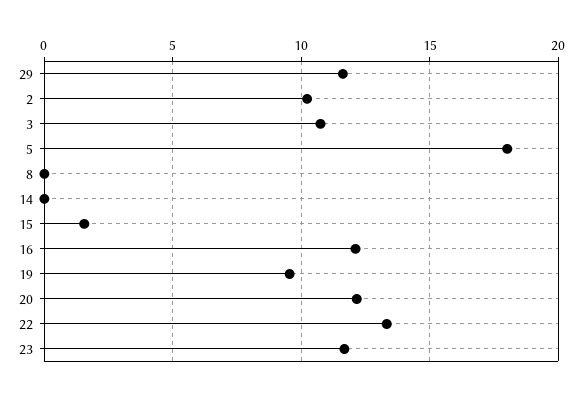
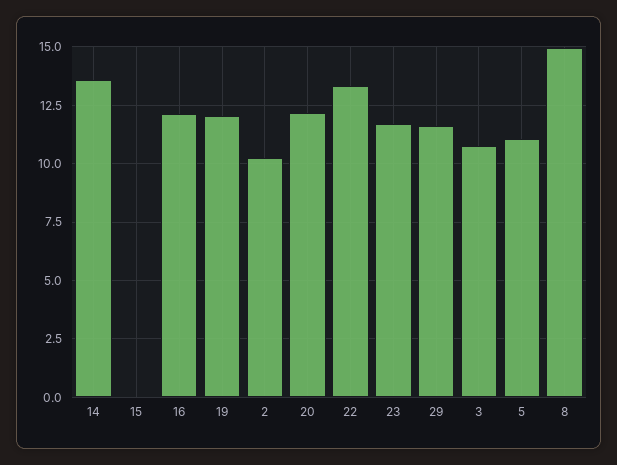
  {
    "29": 11.5,
    "2": 10,
    "3": 11,
-   "5": 18,
+   "5": 11,
-   "8": 0,
+   "8": 15,
-   "14": 0,
+   "14": 13.5,
-   "15": 1.5,
+   "15": 0,
    "16": 12,
-   "19": 9.5,
+   "19": 12,
    "20": 12,
    "22": 13.5,
    "23": 11.5
  }

